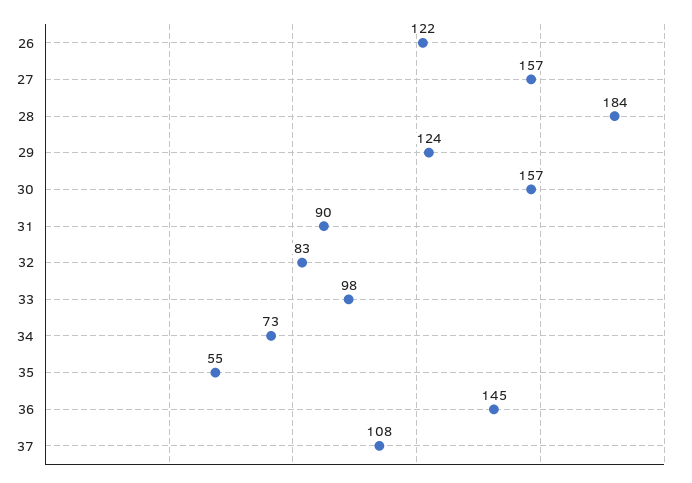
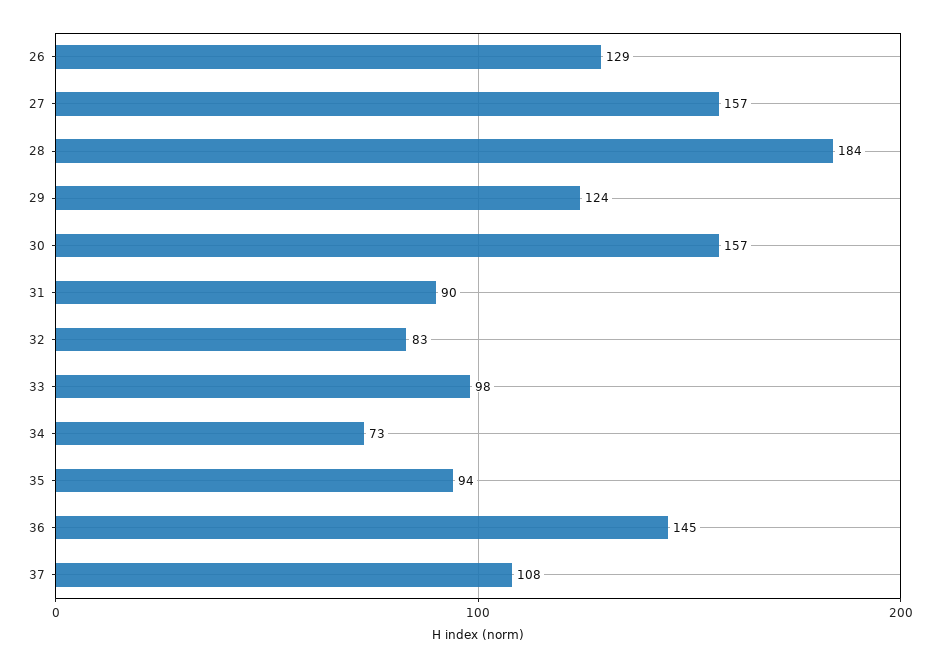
  {
-   "26": 122,
+   "26": 129,
    "27": 157,
    "28": 184,
    "29": 124,
    "30": 157,
    "31": 90,
    "32": 83,
    "33": 98,
    "34": 73,
-   "35": 55,
+   "35": 94,
    "36": 145,
    "37": 108
  }

